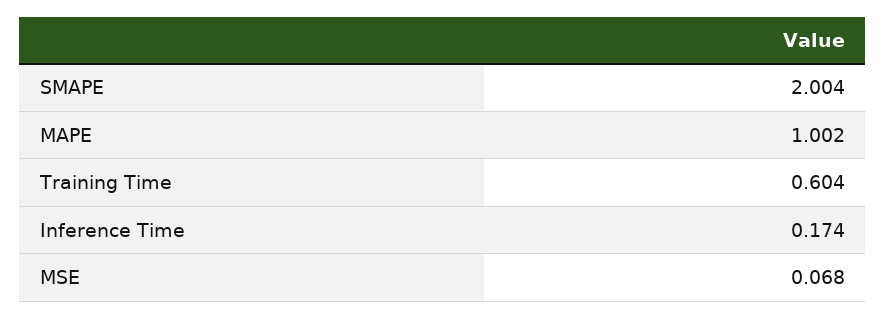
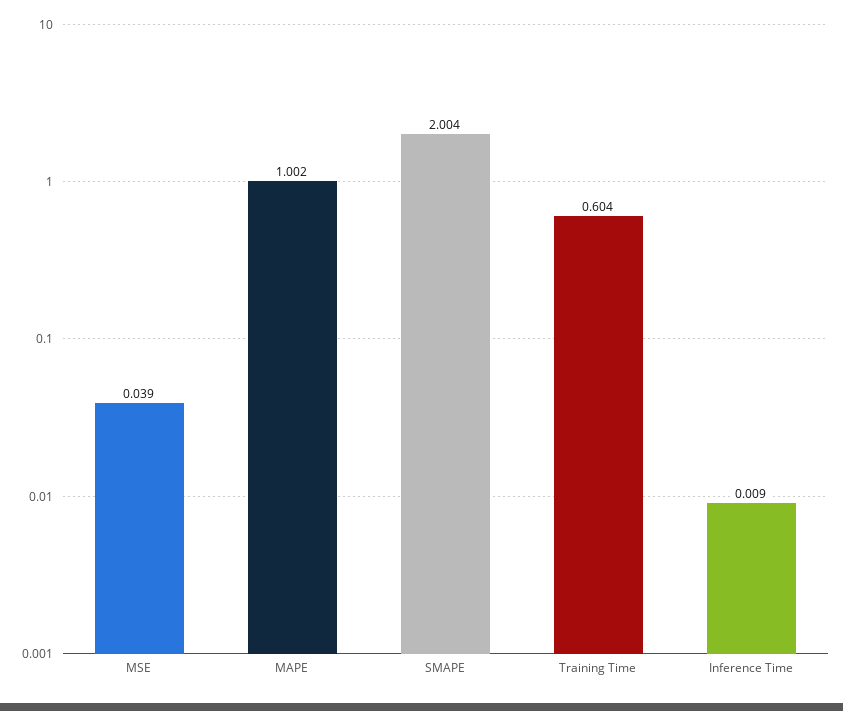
  {
    "SMAPE": 2.004,
    "MAPE": 1.002,
    "Training Time": 0.604,
-   "Inference Time": 0.174,
+   "Inference Time": 0.009,
-   "MSE": 0.068
+   "MSE": 0.039
  }

